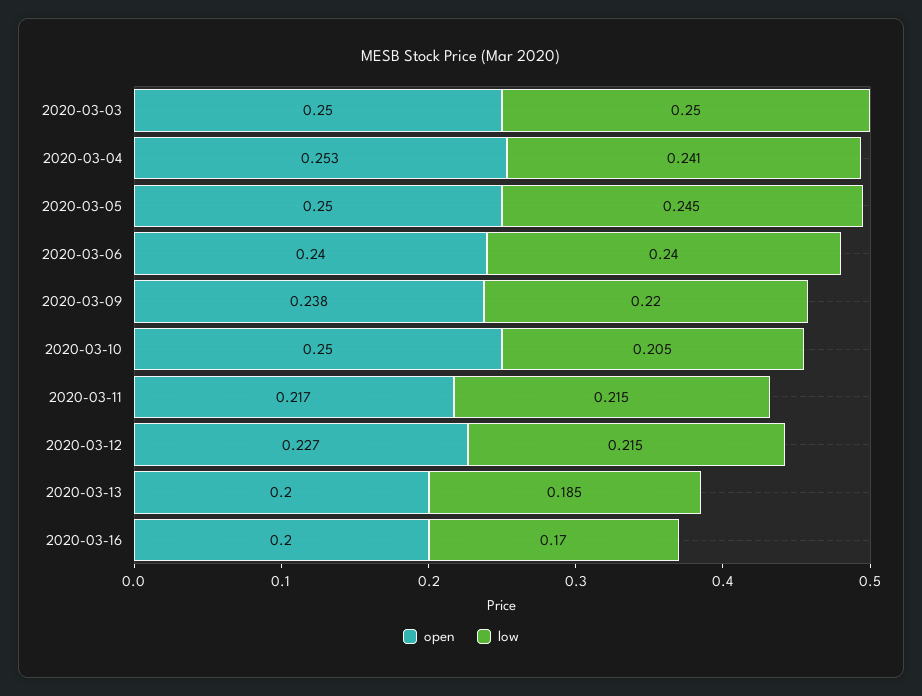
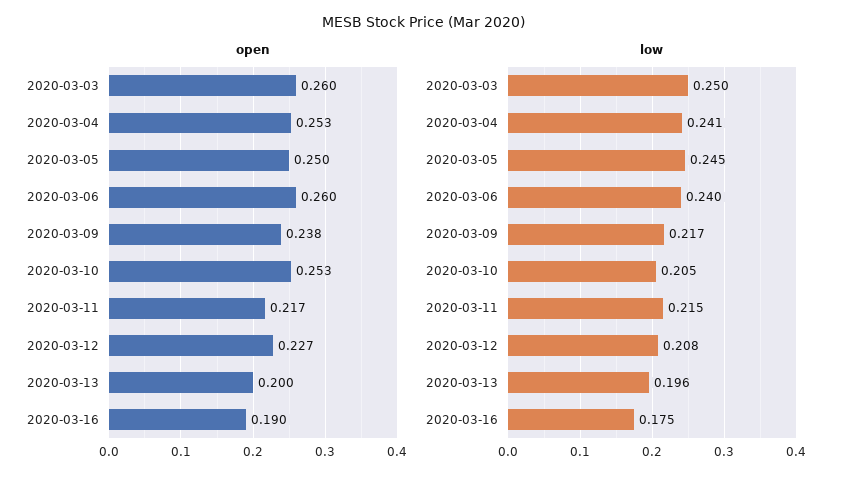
  {
    "open": {
-     "2020-03-03": 0.25,
+     "2020-03-03": 0.26,
      "2020-03-04": 0.253,
      "2020-03-05": 0.25,
-     "2020-03-06": 0.24,
+     "2020-03-06": 0.26,
      "2020-03-09": 0.238,
-     "2020-03-10": 0.25,
+     "2020-03-10": 0.253,
      "2020-03-11": 0.217,
      "2020-03-12": 0.227,
      "2020-03-13": 0.2,
-     "2020-03-16": 0.2
+     "2020-03-16": 0.19
    },
    "low": {
      "2020-03-03": 0.25,
      "2020-03-04": 0.241,
      "2020-03-05": 0.245,
      "2020-03-06": 0.24,
-     "2020-03-09": 0.22,
+     "2020-03-09": 0.217,
      "2020-03-10": 0.205,
      "2020-03-11": 0.215,
-     "2020-03-12": 0.215,
+     "2020-03-12": 0.208,
-     "2020-03-13": 0.185,
+     "2020-03-13": 0.196,
-     "2020-03-16": 0.17
+     "2020-03-16": 0.175
    }
  }

